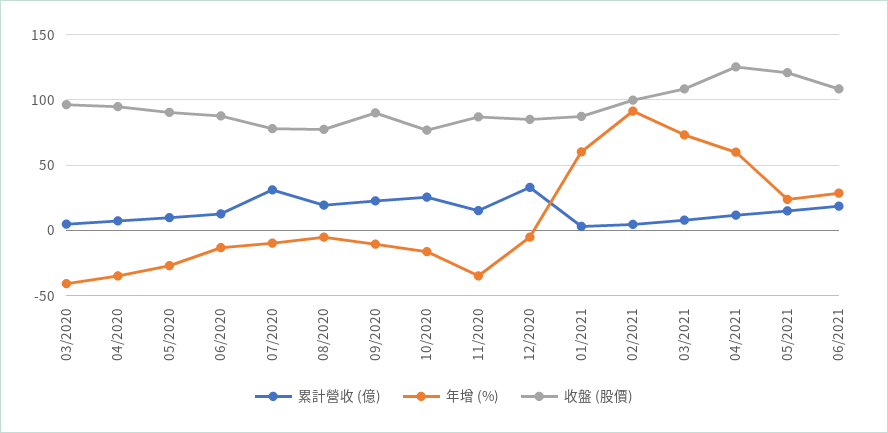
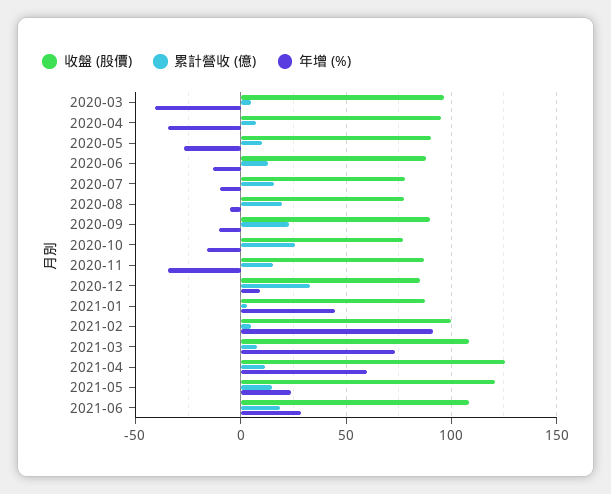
  {
    "累計營收 (億)": {
      "03/2020": 5,
      "04/2020": 5,
      "05/2020": 10,
      "06/2020": 15,
-     "07/2020": 30,
+     "07/2020": 15,
      "08/2020": 20,
      "09/2020": 25,
      "10/2020": 25,
      "11/2020": 15,
      "12/2020": 35,
      "01/2021": 5,
      "02/2021": 5,
      "03/2021": 10,
      "04/2021": 10,
      "05/2021": 15,
      "06/2021": 20
    },
    "年增 (%)": {
      "03/2020": -40,
      "04/2020": -35,
      "05/2020": -25,
      "06/2020": -15,
      "07/2020": -10,
      "08/2020": -5,
      "09/2020": -10,
      "10/2020": -15,
      "11/2020": -35,
-     "12/2020": -5,
+     "12/2020": 10,
-     "01/2021": 60,
+     "01/2021": 45,
      "02/2021": 90,
      "03/2021": 75,
      "04/2021": 60,
      "05/2021": 25,
      "06/2021": 30
    },
    "收盤 (股價)": {
      "03/2020": 95,
      "04/2020": 95,
      "05/2020": 90,
      "06/2020": 90,
      "07/2020": 80,
      "08/2020": 80,
      "09/2020": 90,
      "10/2020": 75,
      "11/2020": 85,
      "12/2020": 85,
      "01/2021": 85,
      "02/2021": 100,
      "03/2021": 110,
      "04/2021": 125,
      "05/2021": 120,
      "06/2021": 110
    }
  }

